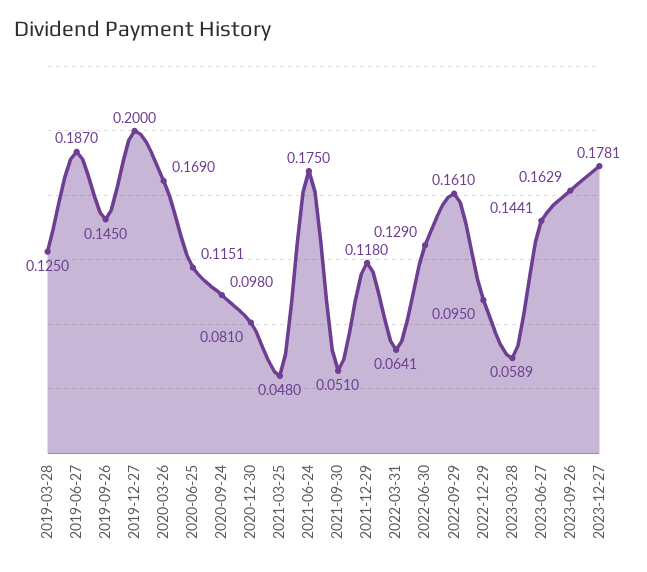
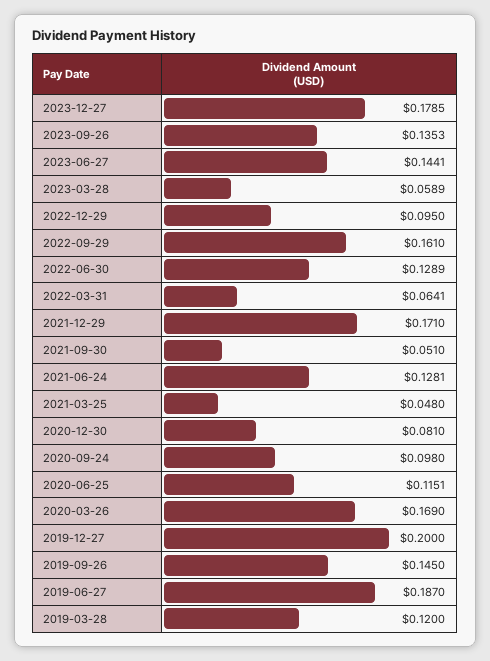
  {
-   "2019-03-28": 0.125,
+   "2019-03-28": 0.12,
    "2019-06-27": 0.187,
    "2019-09-26": 0.145,
    "2019-12-27": 0.2,
    "2020-03-26": 0.169,
    "2020-06-25": 0.1151,
    "2020-09-24": 0.098,
    "2020-12-30": 0.081,
    "2021-03-25": 0.048,
-   "2021-06-24": 0.175,
+   "2021-06-24": 0.1281,
    "2021-09-30": 0.051,
-   "2021-12-29": 0.118,
+   "2021-12-29": 0.171,
    "2022-03-31": 0.0641,
-   "2022-06-30": 0.129,
+   "2022-06-30": 0.1289,
    "2022-09-29": 0.161,
    "2022-12-29": 0.095,
    "2023-03-28": 0.0589,
    "2023-06-27": 0.1441,
-   "2023-09-26": 0.1629,
+   "2023-09-26": 0.1353,
-   "2023-12-27": 0.1781
+   "2023-12-27": 0.1785
  }

